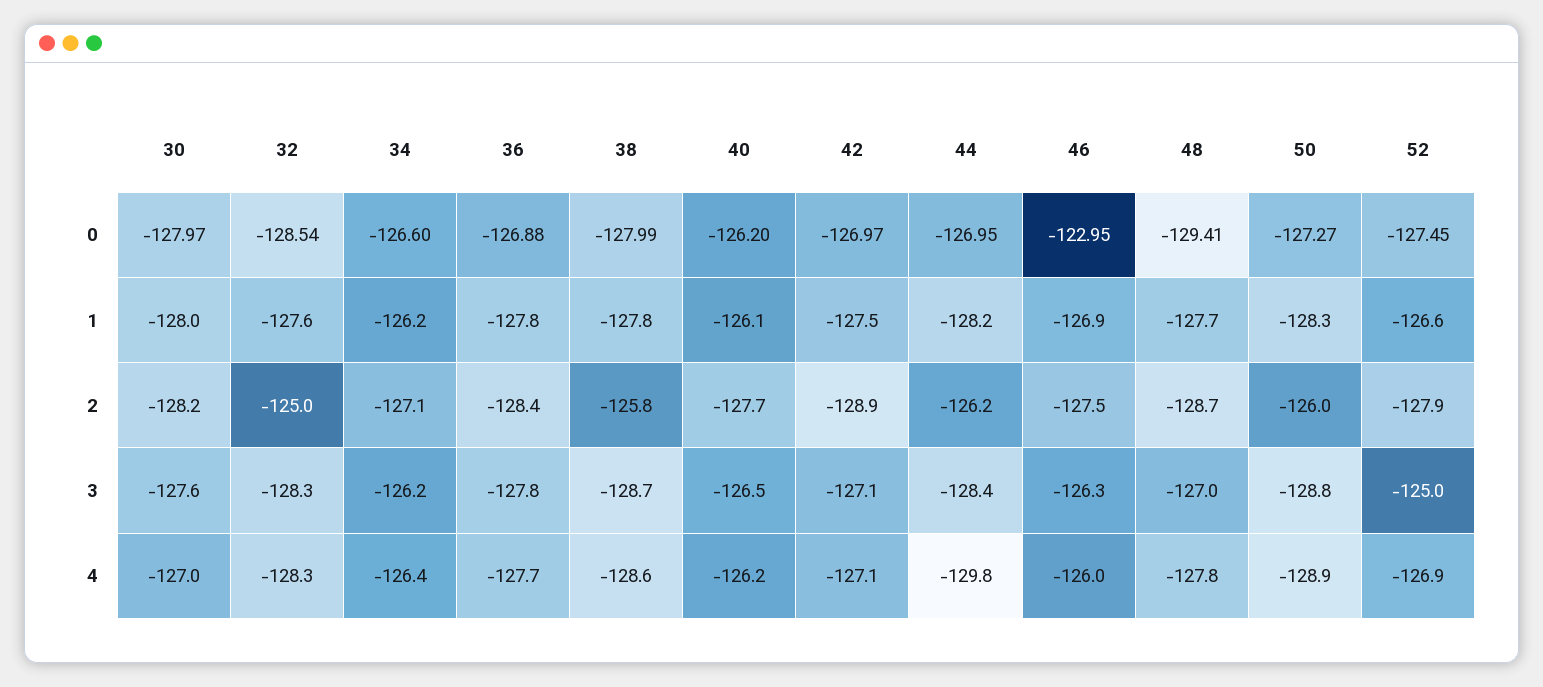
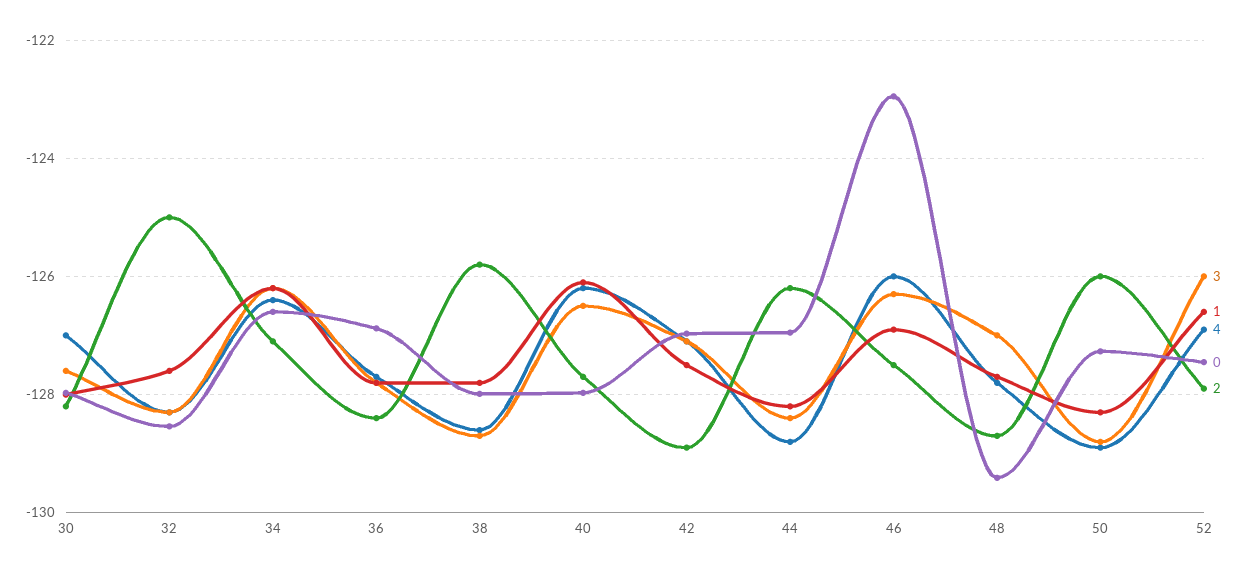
  {
    "0": {
      "30": -127.97,
      "32": -128.54,
      "34": -126.6,
      "36": -126.88,
      "38": -127.99,
-     "40": -126.2,
+     "40": -128,
      "42": -126.97,
      "44": -126.95,
      "46": -122.95,
      "48": -129.41,
      "50": -127.27,
      "52": -127.45
    },
    "1": {
      "30": -128,
      "32": -127.6,
      "34": -126.2,
      "36": -127.8,
      "38": -127.8,
      "40": -126.1,
      "42": -127.5,
      "44": -128.2,
      "46": -126.9,
      "48": -127.7,
      "50": -128.3,
      "52": -126.6
    },
    "2": {
      "30": -128.2,
      "32": -125,
      "34": -127.1,
      "36": -128.4,
      "38": -125.8,
      "40": -127.7,
      "42": -128.9,
      "44": -126.2,
      "46": -127.5,
      "48": -128.7,
      "50": -126,
      "52": -127.9
    },
    "3": {
      "30": -127.6,
      "32": -128.3,
      "34": -126.2,
      "36": -127.8,
      "38": -128.7,
      "40": -126.5,
      "42": -127.1,
      "44": -128.4,
      "46": -126.3,
      "48": -127,
      "50": -128.8,
-     "52": -125
+     "52": -126
    },
    "4": {
      "30": -127,
      "32": -128.3,
      "34": -126.4,
      "36": -127.7,
      "38": -128.6,
      "40": -126.2,
      "42": -127.1,
-     "44": -129.8,
+     "44": -128.8,
      "46": -126,
      "48": -127.8,
      "50": -128.9,
      "52": -126.9
    }
  }

